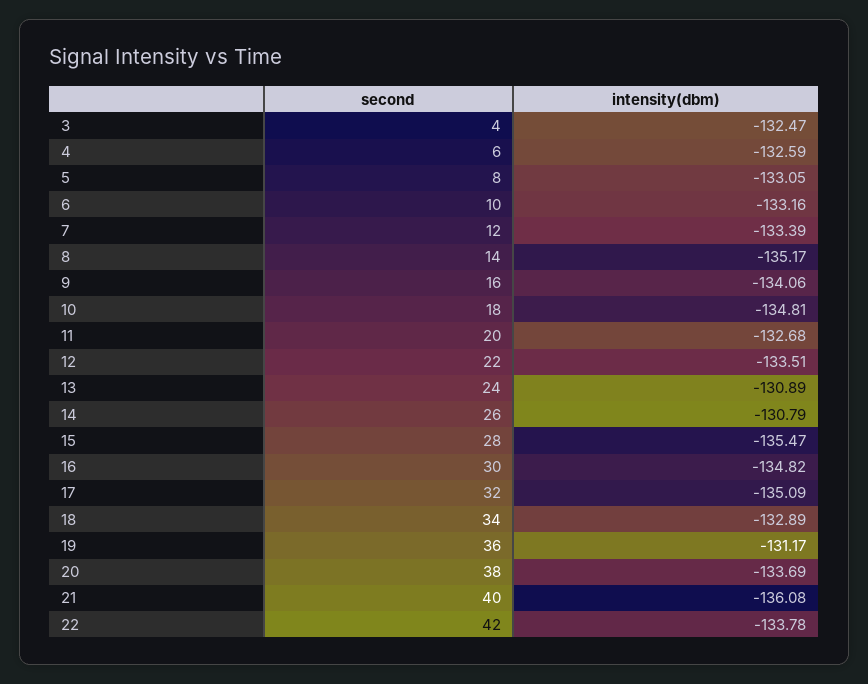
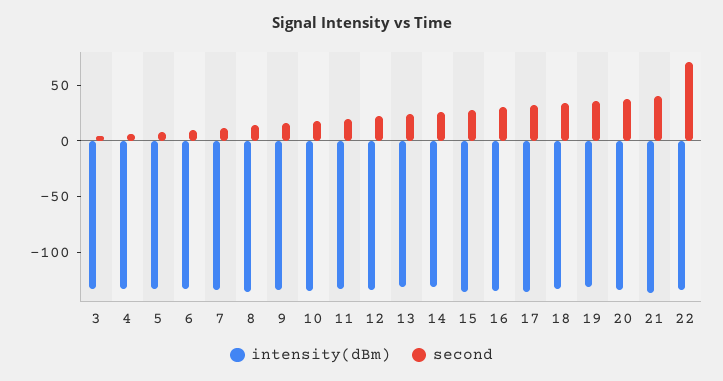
  {
    "second": {
      "3": 4,
      "4": 6,
      "5": 8,
      "6": 10,
      "7": 12,
      "8": 14,
      "9": 16,
      "10": 18,
      "11": 20,
      "12": 22,
      "13": 24,
      "14": 26,
      "15": 28,
      "16": 30,
      "17": 32,
      "18": 34,
      "19": 36,
      "20": 38,
      "21": 40,
-     "22": 42
+     "22": 70
    },
    "intensity(dbm)": {
      "3": -132.47,
      "4": -132.59,
      "5": -133.05,
      "6": -133.16,
      "7": -133.39,
      "8": -135.17,
      "9": -134.06,
      "10": -134.81,
      "11": -132.68,
      "12": -133.51,
      "13": -130.89,
      "14": -130.79,
      "15": -135.47,
      "16": -134.82,
      "17": -135.09,
      "18": -132.89,
      "19": -131.17,
      "20": -133.69,
      "21": -136.08,
      "22": -133.78
    }
  }

